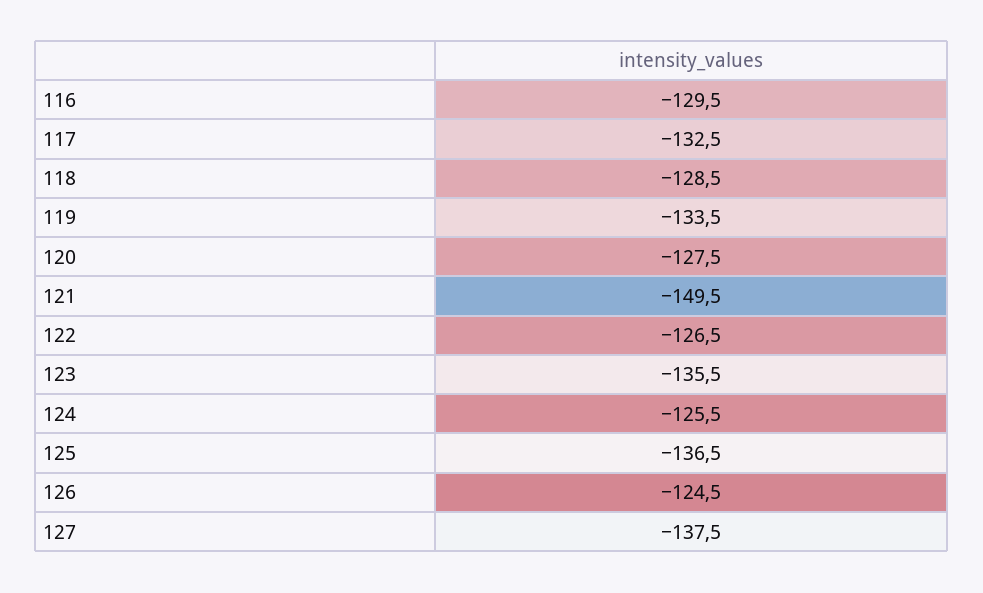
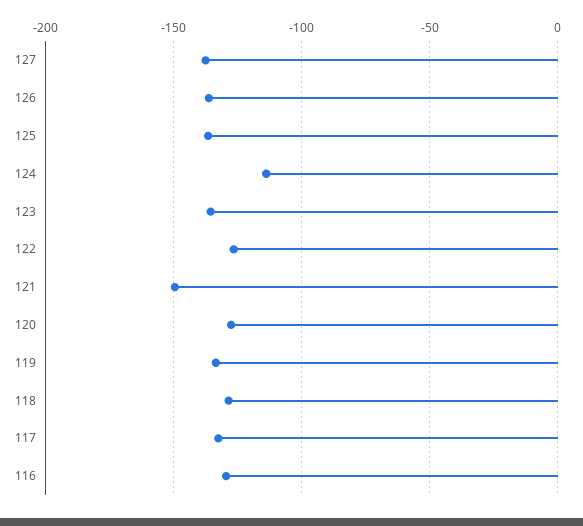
  {
    "116": -129.5,
    "117": -132.5,
    "118": -128.5,
    "119": -133.5,
    "120": -127.5,
    "121": -149.5,
    "122": -126.5,
    "123": -135.5,
-   "124": -125.5,
+   "124": -115,
    "125": -136.5,
-   "126": -124.5,
+   "126": -135,
    "127": -137.5
  }

